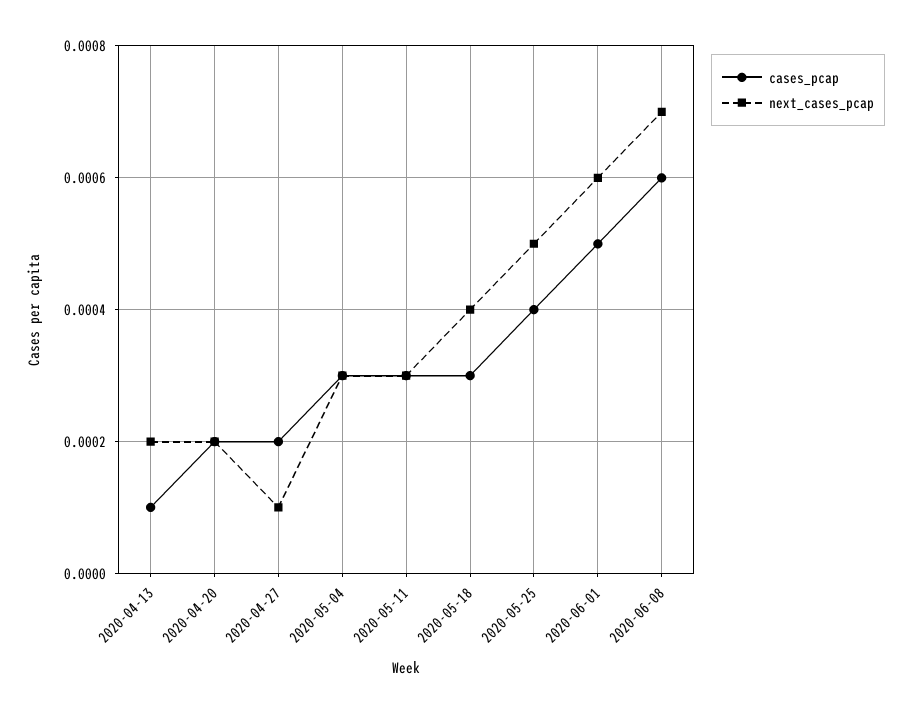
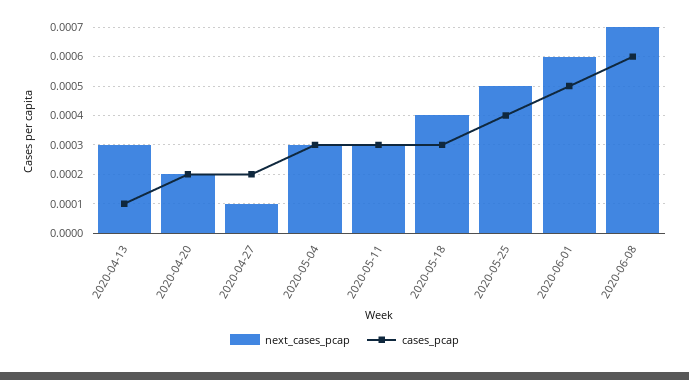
  {
    "cases_pcap": {
      "2020-04-13": 0.0001,
      "2020-04-20": 0.0002,
      "2020-04-27": 0.0002,
      "2020-05-04": 0.0003,
      "2020-05-11": 0.0003,
      "2020-05-18": 0.0003,
      "2020-05-25": 0.0004,
      "2020-06-01": 0.0005,
      "2020-06-08": 0.0006
    },
    "next_cases_pcap": {
-     "2020-04-13": 0.0002,
+     "2020-04-13": 0.0003,
      "2020-04-20": 0.0002,
      "2020-04-27": 0.0001,
      "2020-05-04": 0.0003,
      "2020-05-11": 0.0003,
      "2020-05-18": 0.0004,
      "2020-05-25": 0.0005,
      "2020-06-01": 0.0006,
      "2020-06-08": 0.0007
    }
  }

